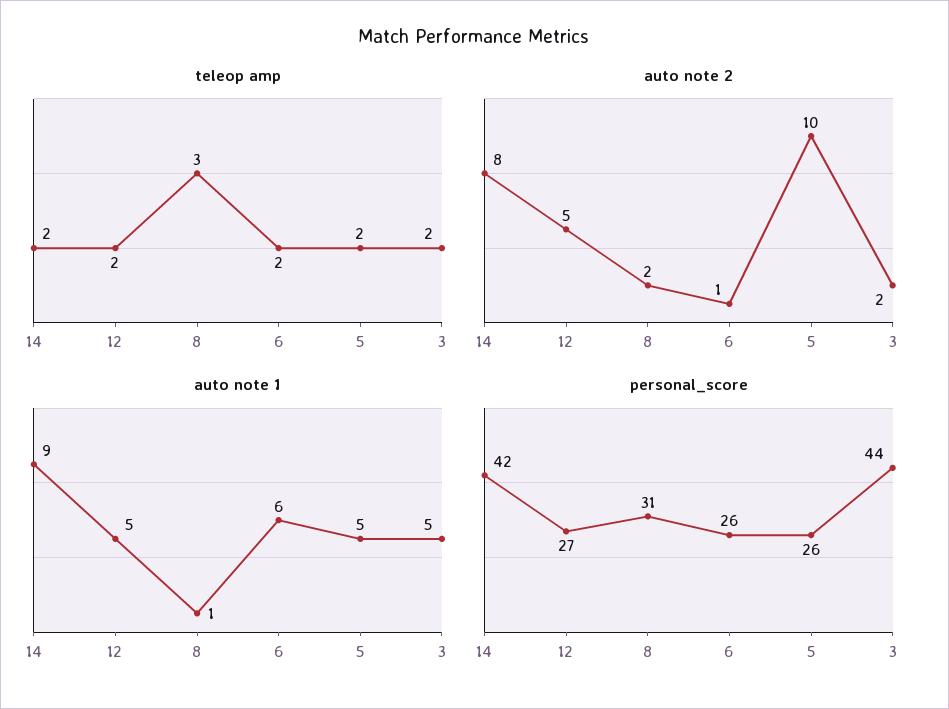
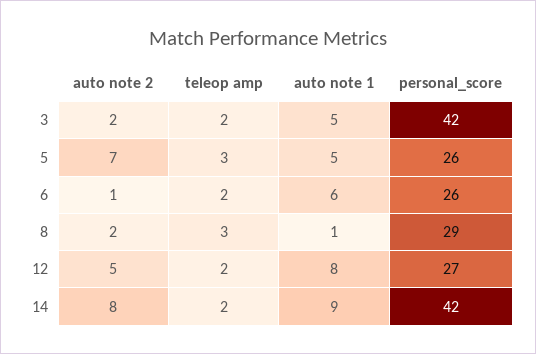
  {
    "teleop amp": {
      "14": 2,
      "12": 2,
      "8": 3,
      "6": 2,
-     "5": 2,
+     "5": 3,
      "3": 2
    },
    "auto note 2": {
      "14": 8,
      "12": 5,
      "8": 2,
      "6": 1,
-     "5": 10,
+     "5": 7,
      "3": 2
    },
    "auto note 1": {
      "14": 9,
-     "12": 5,
+     "12": 8,
      "8": 1,
      "6": 6,
      "5": 5,
      "3": 5
    },
    "personal_score": {
      "14": 42,
      "12": 27,
-     "8": 31,
+     "8": 29,
      "6": 26,
      "5": 26,
-     "3": 44
+     "3": 42
    }
  }

